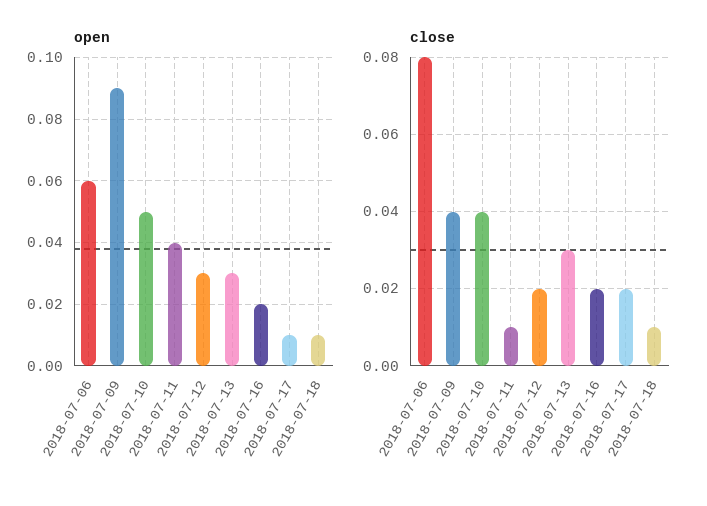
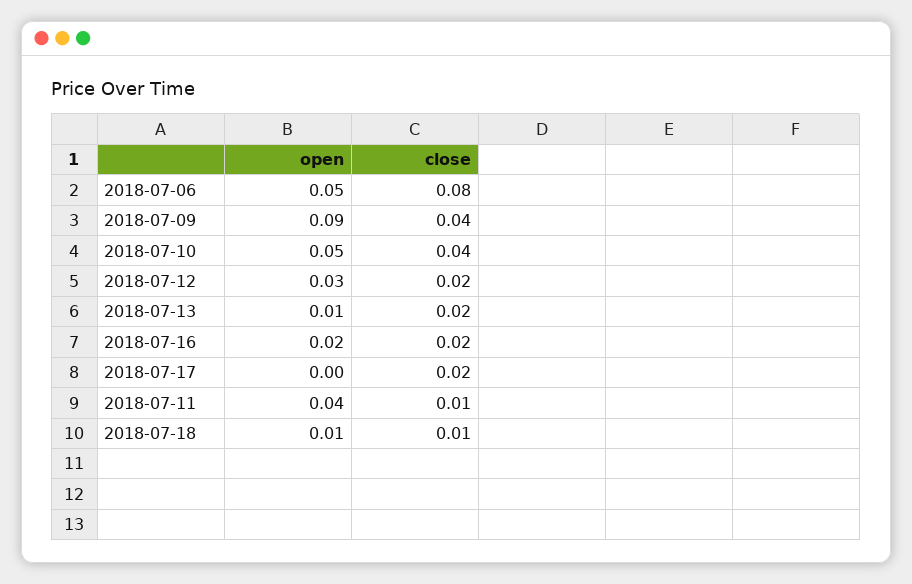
  {
    "open": {
-     "2018-07-06": 0.06,
+     "2018-07-06": 0.05,
      "2018-07-09": 0.09,
      "2018-07-10": 0.05,
      "2018-07-11": 0.04,
      "2018-07-12": 0.03,
-     "2018-07-13": 0.03,
+     "2018-07-13": 0.01,
      "2018-07-16": 0.02,
-     "2018-07-17": 0.01,
+     "2018-07-17": 0,
      "2018-07-18": 0.01
    },
    "close": {
      "2018-07-06": 0.08,
      "2018-07-09": 0.04,
      "2018-07-10": 0.04,
      "2018-07-11": 0.01,
      "2018-07-12": 0.02,
-     "2018-07-13": 0.03,
+     "2018-07-13": 0.02,
      "2018-07-16": 0.02,
      "2018-07-17": 0.02,
      "2018-07-18": 0.01
    }
  }

